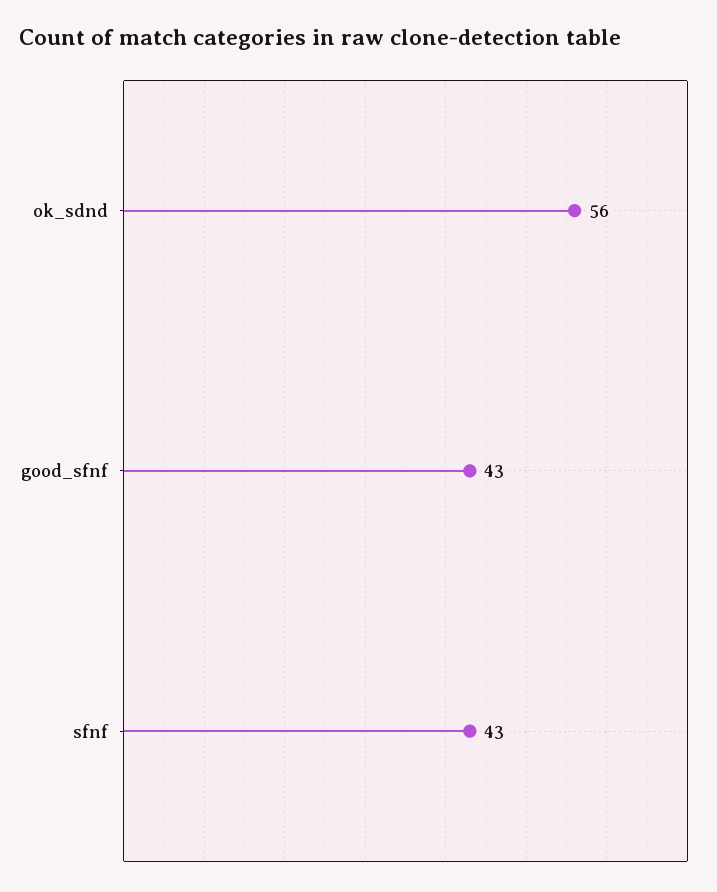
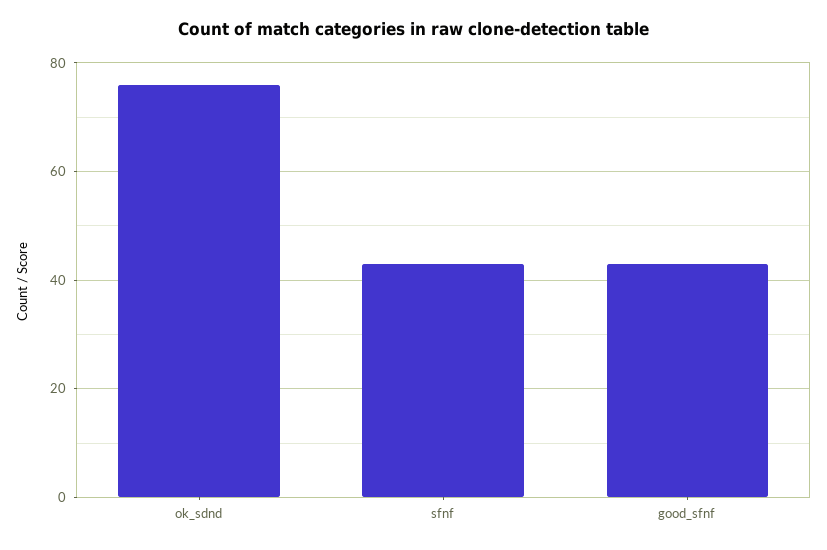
  {
-   "ok_sdnd": 56,
+   "ok_sdnd": 75,
    "good_sfnf": 43,
    "sfnf": 43
  }

